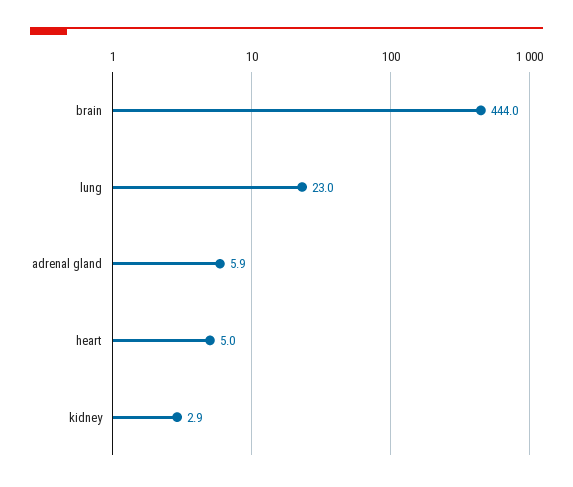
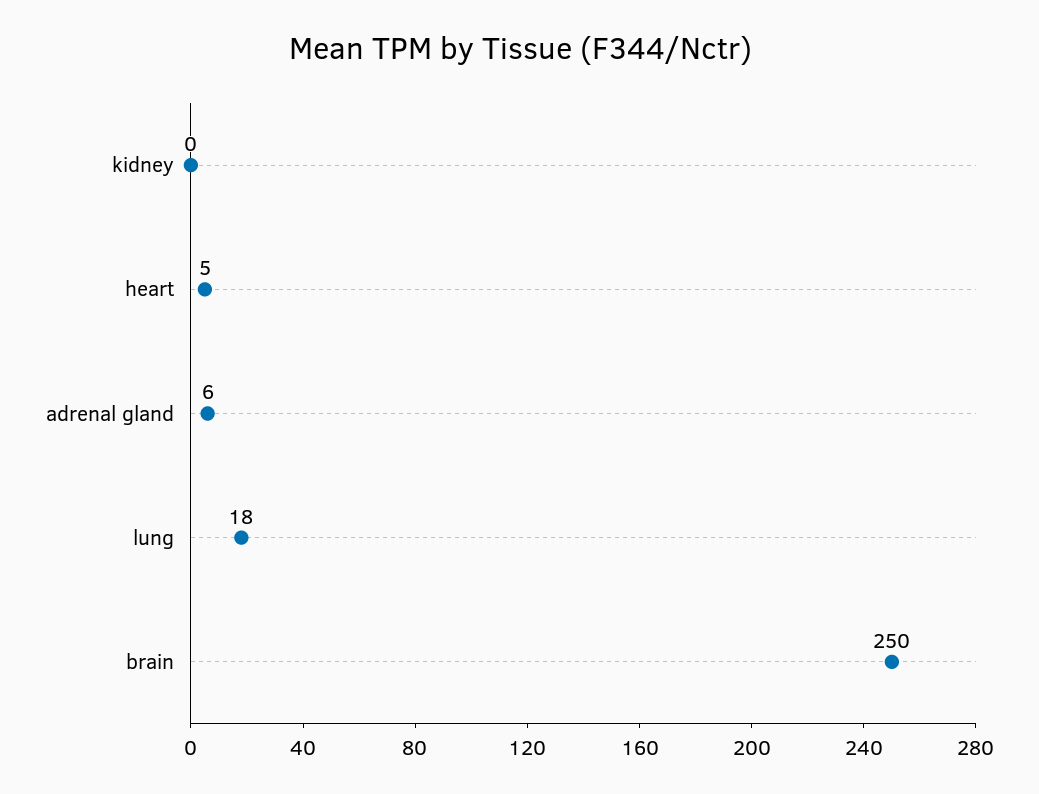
  {
-   "brain": 444,
+   "brain": 250,
-   "lung": 23,
+   "lung": 18,
    "adrenal gland": 5.9,
    "heart": 5,
-   "kidney": 2.9
+   "kidney": 0
  }

